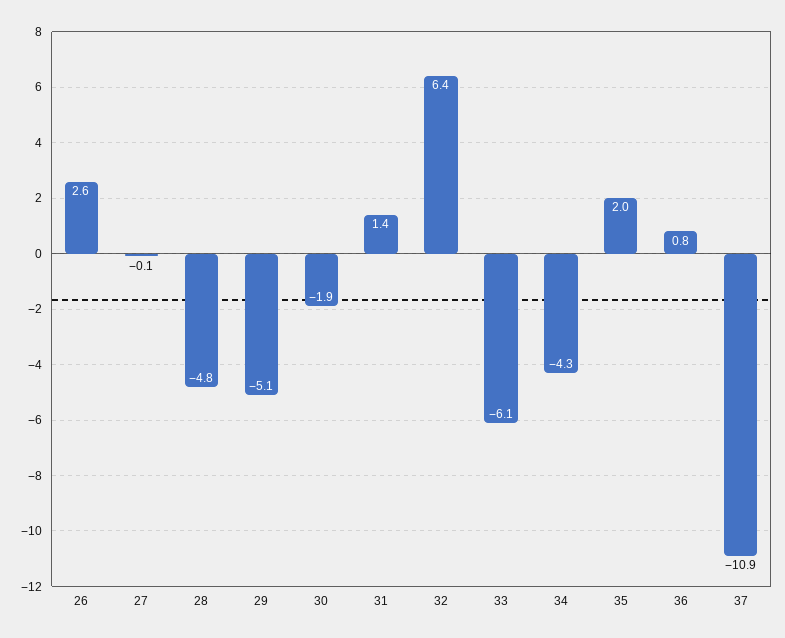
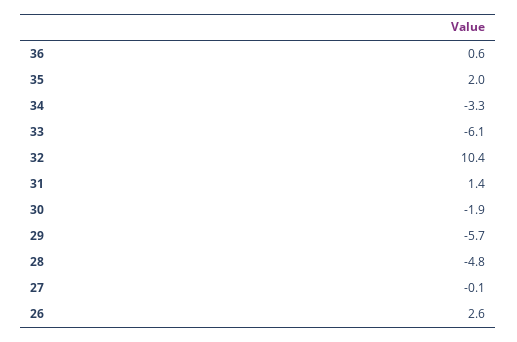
  {
    "26": 2.6,
    "27": -0.1,
    "28": -4.8,
-   "29": -5.1,
+   "29": -5.7,
    "30": -1.9,
    "31": 1.4,
-   "32": 6.4,
+   "32": 10.4,
    "33": -6.1,
-   "34": -4.3,
+   "34": -3.3,
    "35": 2,
-   "36": 0.8,
+   "36": 0.6
-   "37": -10.9
  }

